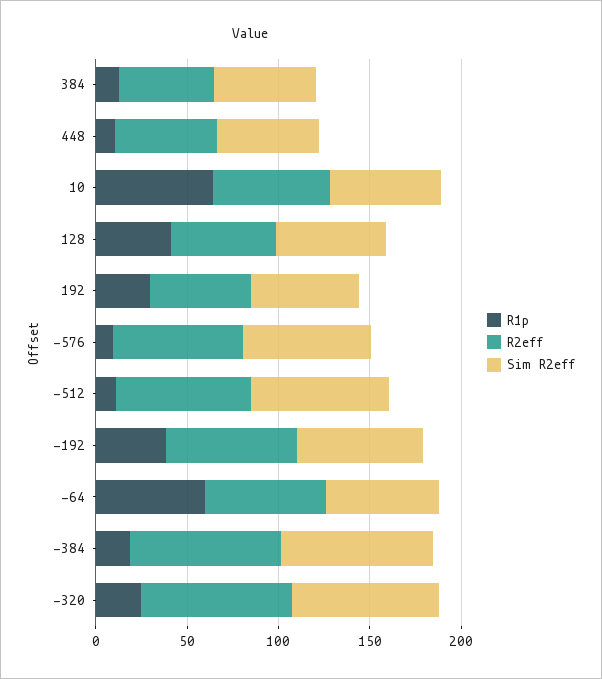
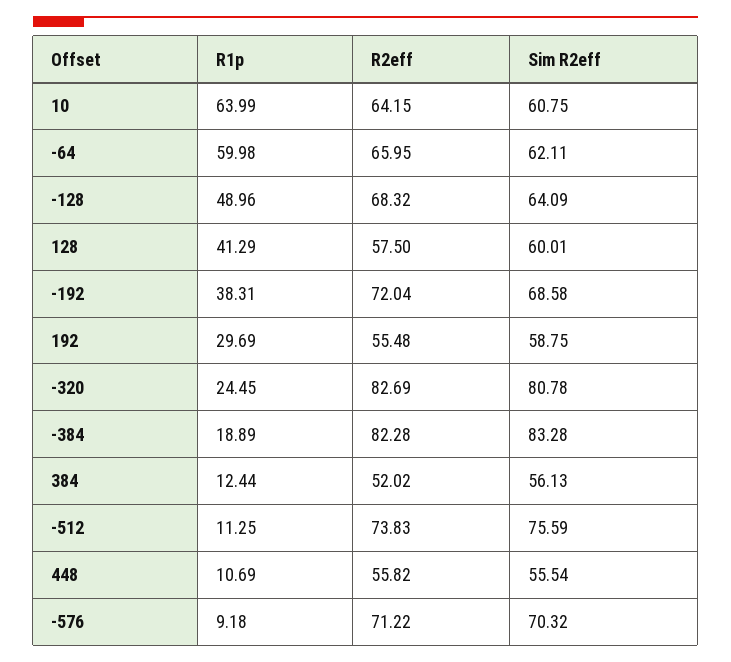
  {
    "R1p": {
      "384": 12.44,
      "448": 10.69,
      "10": 63.99,
      "128": 41.29,
      "192": 29.69,
      "-576": 9.18,
      "-512": 11.25,
      "-192": 38.31,
      "-64": 59.98,
      "-384": 18.89,
-     "-320": 24.45
+     "-320": 24.45,
+     "-128": 48.96
    },
    "R2eff": {
      "384": 52.02,
      "448": 55.82,
      "10": 64.15,
      "128": 57.5,
      "192": 55.48,
      "-576": 71.22,
      "-512": 73.83,
      "-192": 72.04,
      "-64": 65.95,
      "-384": 82.28,
-     "-320": 82.69
+     "-320": 82.69,
+     "-128": 68.32
    },
    "Sim R2eff": {
      "384": 56.13,
      "448": 55.54,
      "10": 60.75,
      "128": 60.01,
      "192": 58.75,
      "-576": 70.32,
      "-512": 75.59,
      "-192": 68.58,
      "-64": 62.11,
      "-384": 83.28,
-     "-320": 80.78
+     "-320": 80.78,
+     "-128": 64.09
    }
  }

